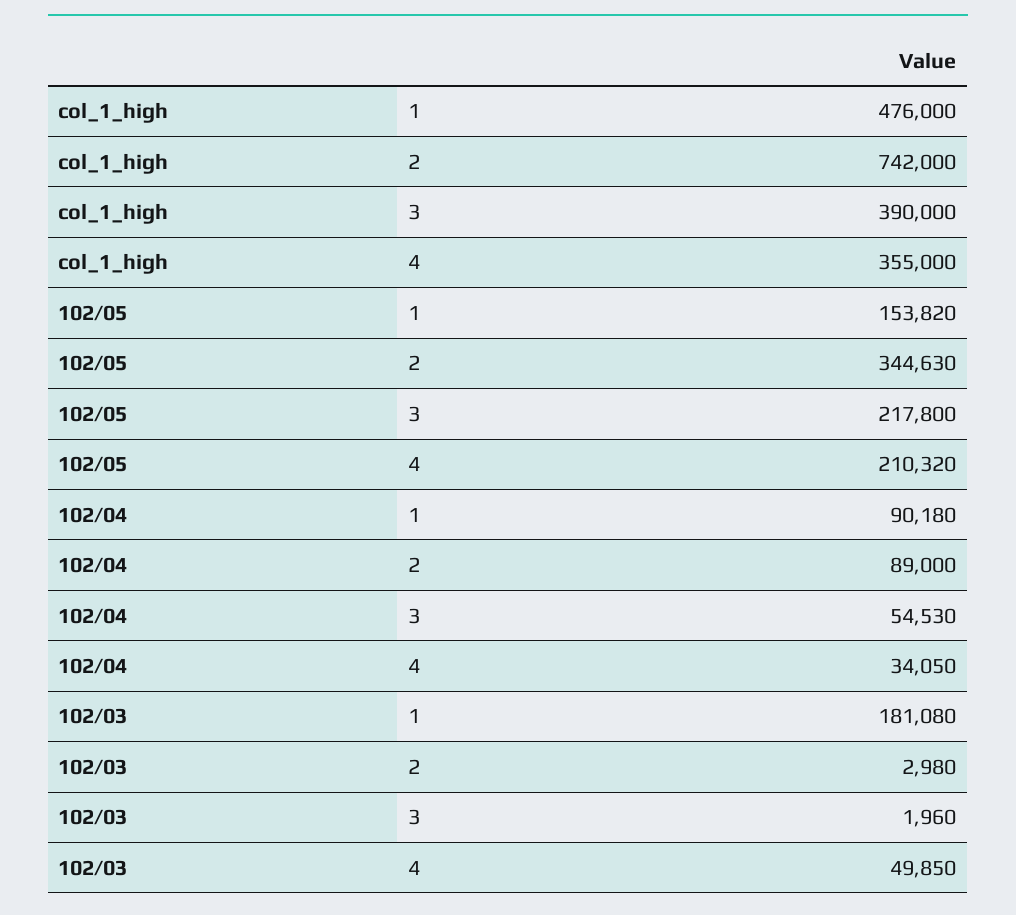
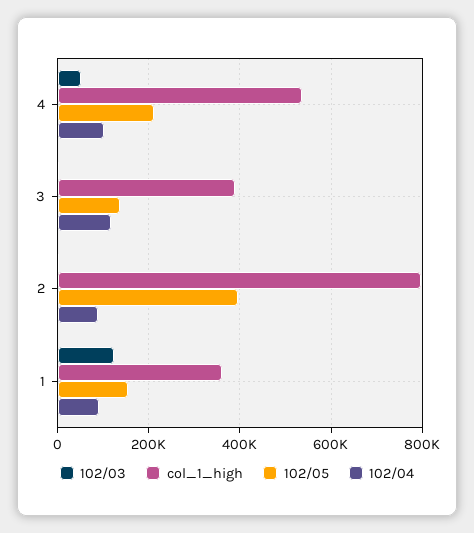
  {
    "col_1_high": {
-     "1": 476000,
+     "1": 360000,
-     "2": 742000,
+     "2": 800000,
      "3": 390000,
-     "4": 355000
+     "4": 540000
    },
    "102/05": {
      "1": 153820,
-     "2": 344630,
+     "2": 400000,
-     "3": 217800,
+     "3": 140000,
      "4": 210320
    },
    "102/04": {
      "1": 90180,
      "2": 89000,
-     "3": 54530,
+     "3": 120000,
-     "4": 34050
+     "4": 100000
    },
    "102/03": {
-     "1": 181080,
+     "1": 120000,
      "2": 2980,
      "3": 1960,
      "4": 49850
    }
  }

